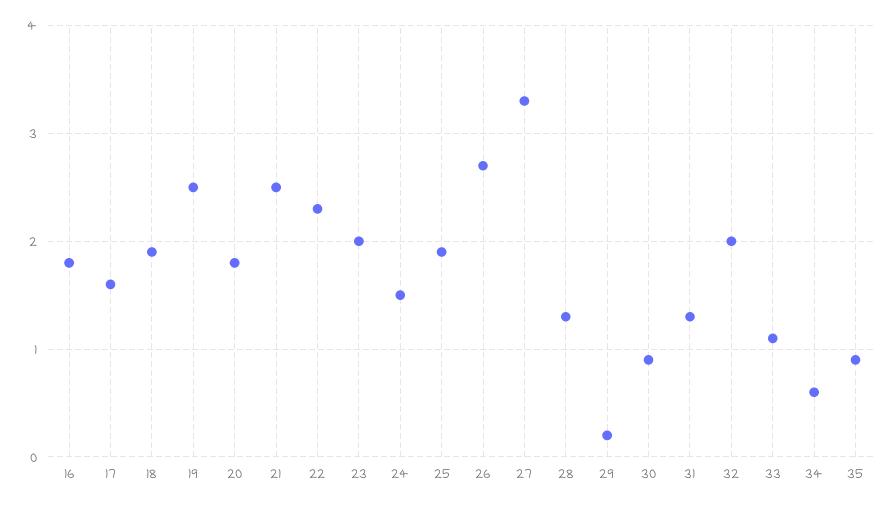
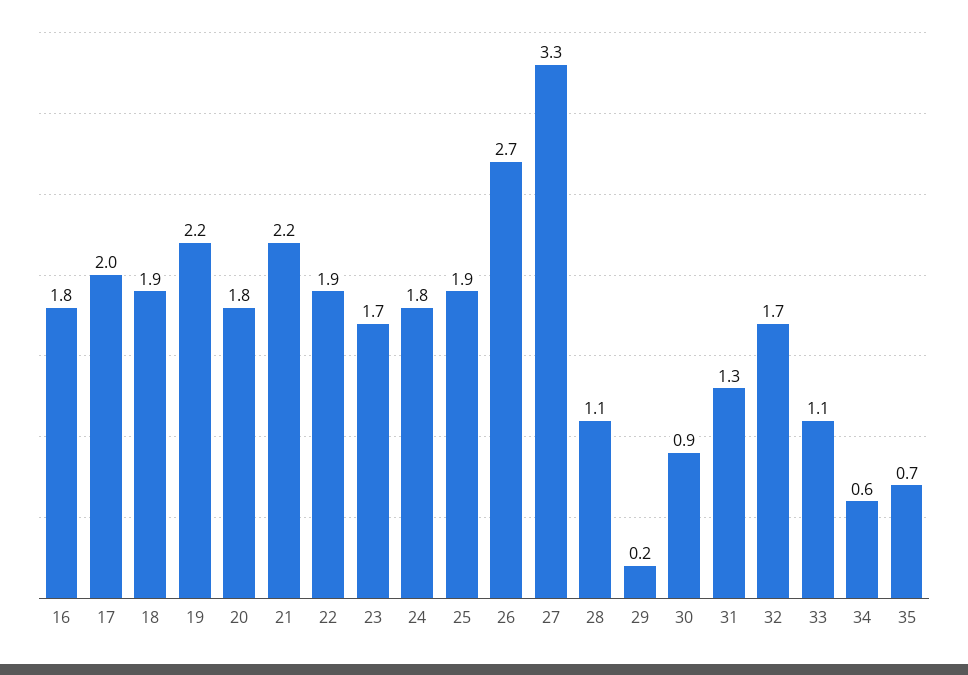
  {
    "16": 1.8,
-   "17": 1.6,
+   "17": 2,
    "18": 1.9,
-   "19": 2.5,
+   "19": 2.2,
    "20": 1.8,
-   "21": 2.5,
+   "21": 2.2,
-   "22": 2.3,
+   "22": 1.9,
-   "23": 2,
+   "23": 1.7,
-   "24": 1.5,
+   "24": 1.8,
    "25": 1.9,
    "26": 2.7,
    "27": 3.3,
-   "28": 1.3,
+   "28": 1.1,
    "29": 0.2,
    "30": 0.9,
    "31": 1.3,
-   "32": 2,
+   "32": 1.7,
    "33": 1.1,
    "34": 0.6,
-   "35": 0.9
+   "35": 0.7
  }

